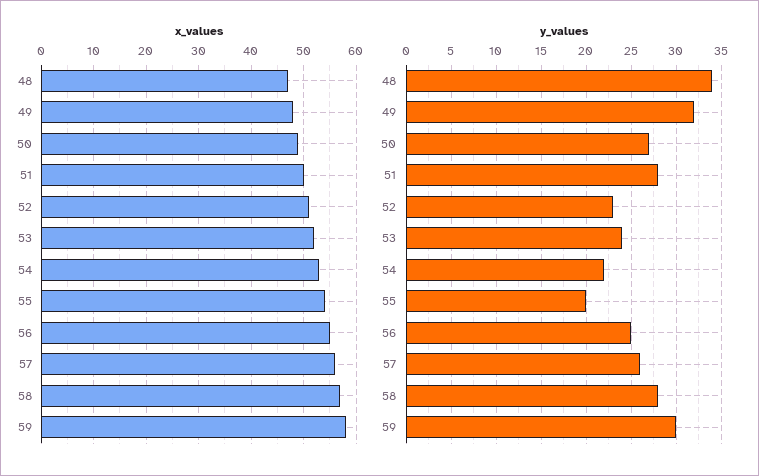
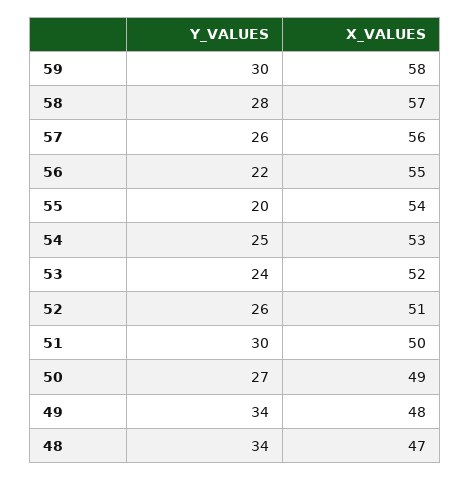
  {
    "x_values": {
      "48": 47,
      "49": 48,
      "50": 49,
      "51": 50,
      "52": 51,
      "53": 52,
      "54": 53,
      "55": 54,
      "56": 55,
      "57": 56,
      "58": 57,
      "59": 58
    },
    "y_values": {
      "48": 34,
-     "49": 32,
+     "49": 34,
      "50": 27,
-     "51": 28,
+     "51": 30,
-     "52": 23,
+     "52": 26,
      "53": 24,
-     "54": 22,
+     "54": 25,
      "55": 20,
-     "56": 25,
+     "56": 22,
      "57": 26,
      "58": 28,
      "59": 30
    }
  }

